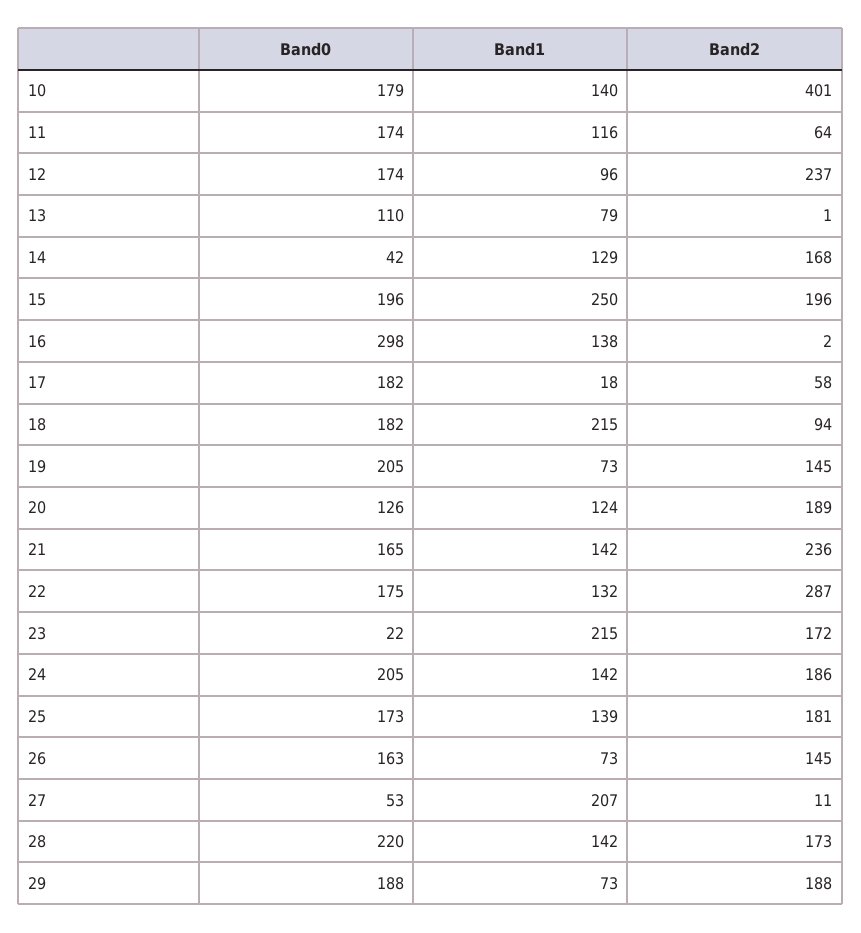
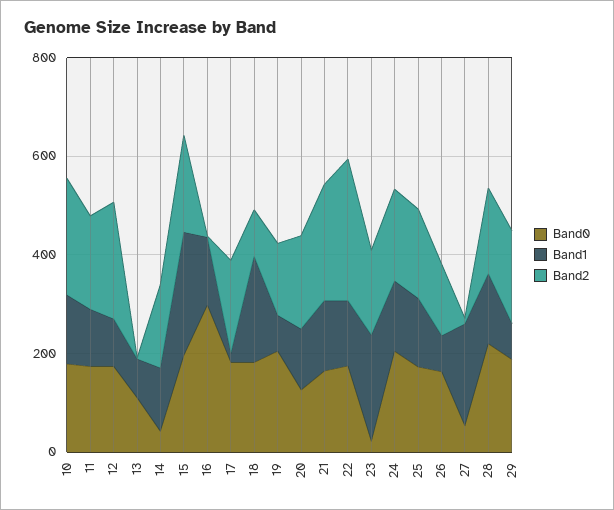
  {
    "Band0": {
      "10": 179,
      "11": 174,
      "12": 174,
      "13": 110,
      "14": 42,
      "15": 196,
      "16": 298,
      "17": 182,
      "18": 182,
      "19": 205,
      "20": 126,
      "21": 165,
      "22": 175,
      "23": 22,
      "24": 205,
      "25": 173,
      "26": 163,
      "27": 53,
      "28": 220,
      "29": 188
    },
    "Band1": {
      "10": 140,
      "11": 116,
      "12": 96,
      "13": 79,
      "14": 129,
      "15": 250,
      "16": 138,
      "17": 18,
      "18": 215,
      "19": 73,
      "20": 124,
      "21": 142,
      "22": 132,
      "23": 215,
      "24": 142,
      "25": 139,
      "26": 73,
      "27": 207,
      "28": 142,
      "29": 73
    },
    "Band2": {
-     "10": 401,
+     "10": 250,
-     "11": 64,
+     "11": 200,
      "12": 237,
      "13": 1,
      "14": 168,
      "15": 196,
      "16": 2,
-     "17": 58,
+     "17": 200,
      "18": 94,
      "19": 145,
      "20": 189,
      "21": 236,
      "22": 287,
      "23": 172,
      "24": 186,
      "25": 181,
      "26": 145,
      "27": 11,
      "28": 173,
      "29": 188
    }
  }

